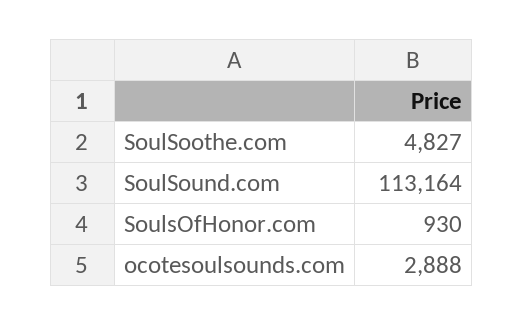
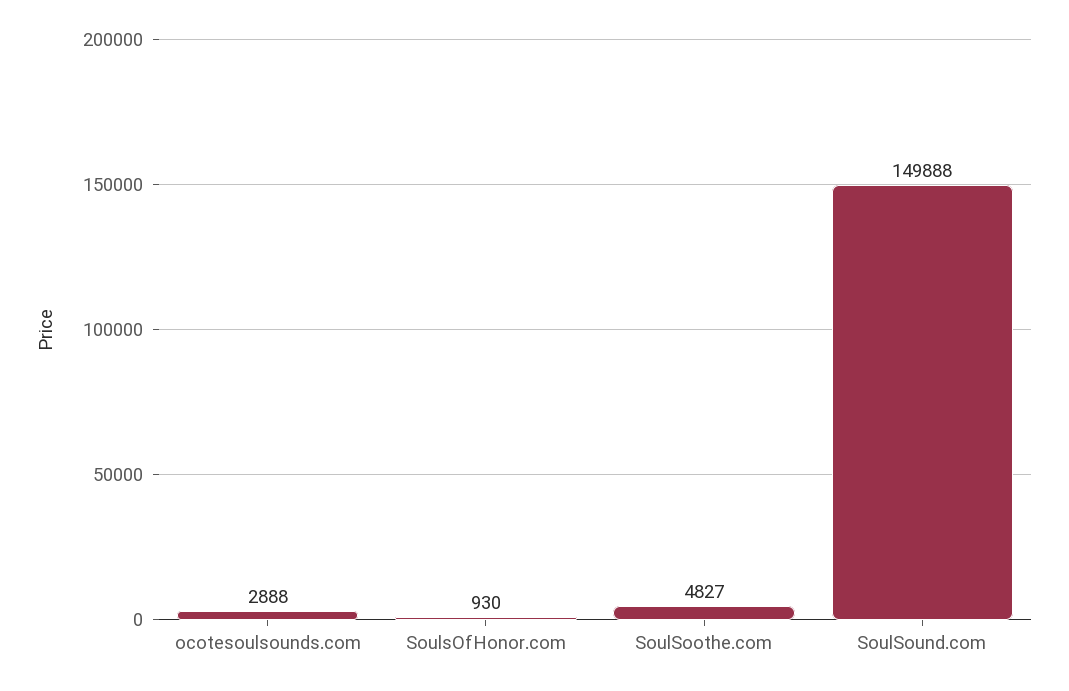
  {
    "SoulSoothe.com": 4827,
-   "SoulSound.com": 113164,
+   "SoulSound.com": 149888,
    "SoulsOfHonor.com": 930,
    "ocotesoulsounds.com": 2888
  }

